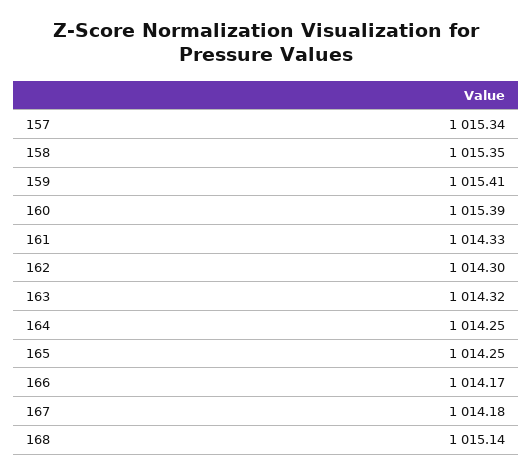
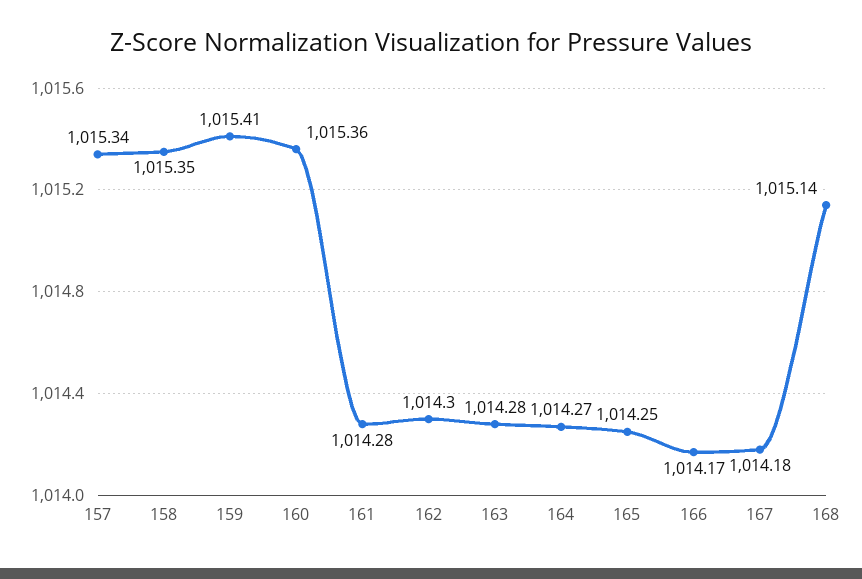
  {
    "157": 1015.34,
    "158": 1015.35,
    "159": 1015.41,
-   "160": 1015.39,
+   "160": 1015.36,
-   "161": 1014.33,
+   "161": 1014.28,
    "162": 1014.3,
-   "163": 1014.32,
+   "163": 1014.28,
-   "164": 1014.25,
+   "164": 1014.27,
    "165": 1014.25,
    "166": 1014.17,
    "167": 1014.18,
    "168": 1015.14
  }

